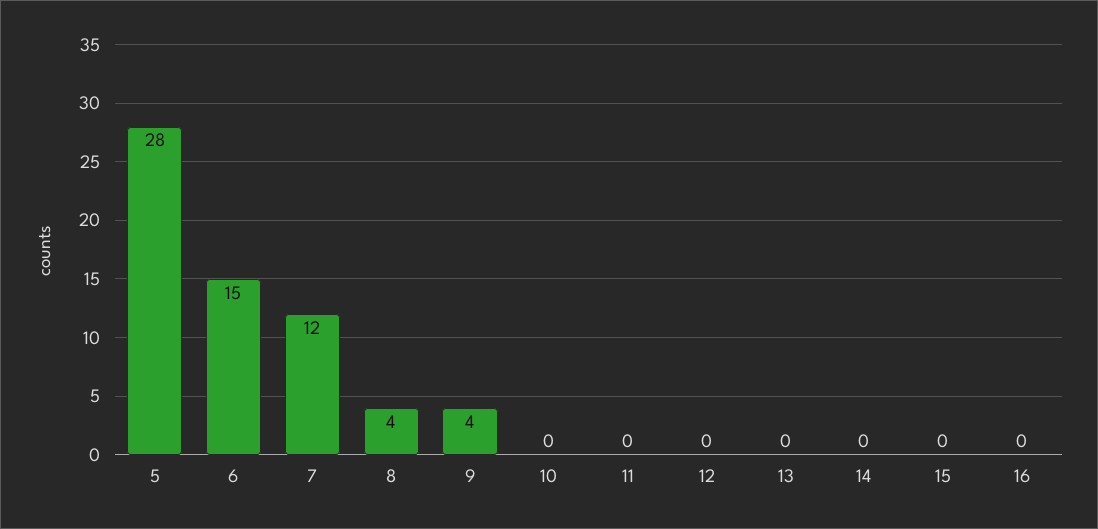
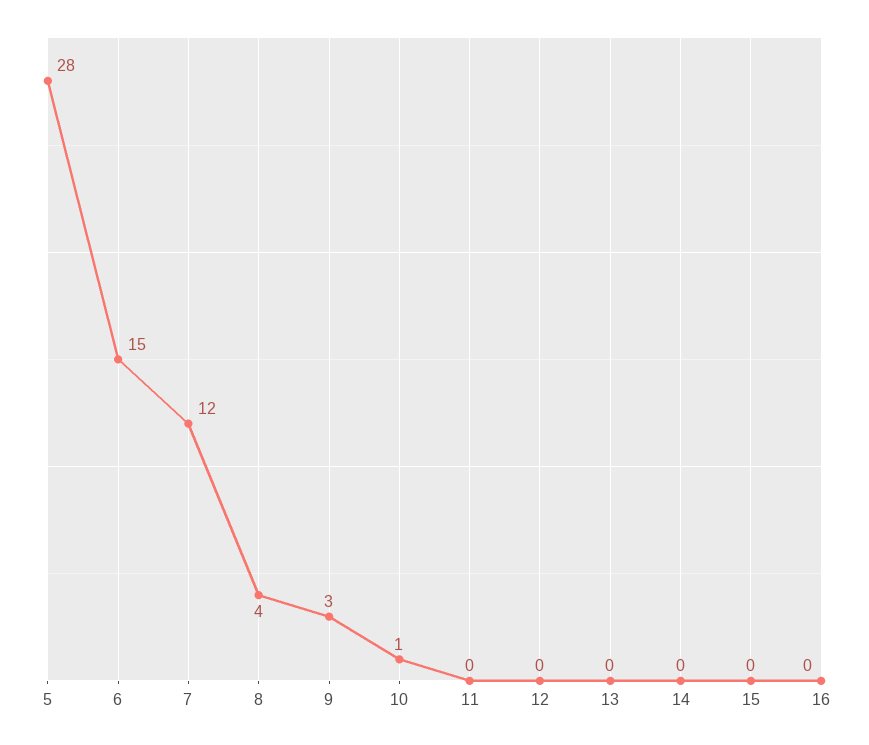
  {
    "5": 28,
    "6": 15,
    "7": 12,
    "8": 4,
-   "9": 4,
+   "9": 3,
-   "10": 0,
+   "10": 1,
    "11": 0,
    "12": 0,
    "13": 0,
    "14": 0,
    "15": 0,
    "16": 0
  }

